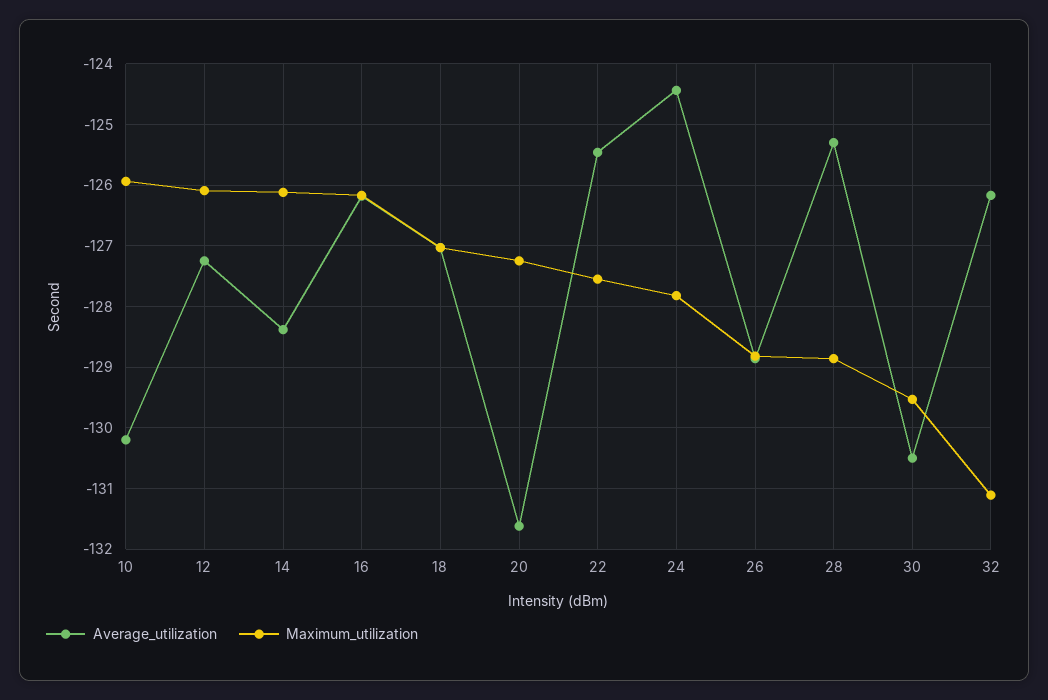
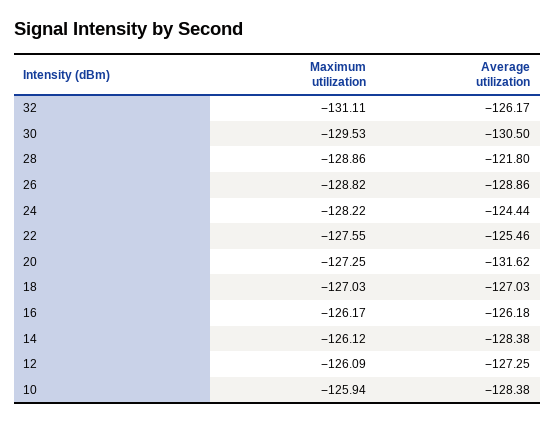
  {
    "Average_utilization": {
-     "10": -130.2,
+     "10": -128.38,
      "12": -127.25,
      "14": -128.38,
      "16": -126.18,
      "18": -127.03,
      "20": -131.62,
      "22": -125.46,
      "24": -124.44,
      "26": -128.86,
-     "28": -125.3,
+     "28": -121.8,
      "30": -130.5,
      "32": -126.17
    },
    "Maximum_utilization": {
      "10": -125.94,
      "12": -126.09,
      "14": -126.12,
      "16": -126.17,
      "18": -127.03,
      "20": -127.25,
      "22": -127.55,
-     "24": -127.8,
+     "24": -128.22,
      "26": -128.82,
      "28": -128.86,
      "30": -129.53,
      "32": -131.11
    }
  }

